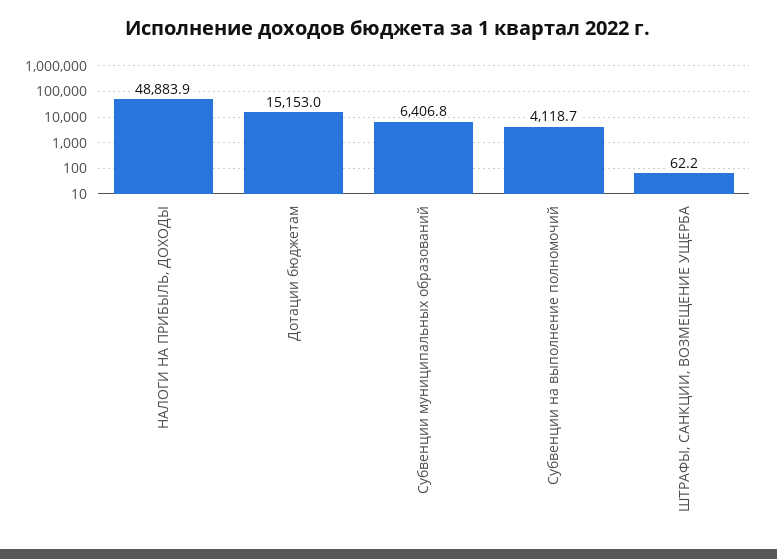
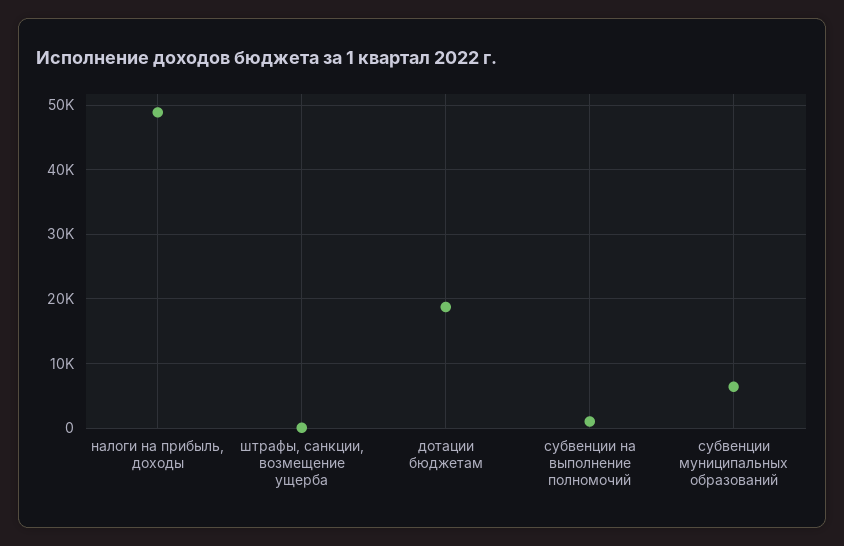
  {
    "НАЛОГИ НА ПРИБЫЛЬ, ДОХОДЫ": 48883.9,
-   "Дотации бюджетам": 15153,
+   "Дотации бюджетам": 19000,
    "Субвенции муниципальных образований": 6406.8,
-   "Субвенции на выполнение полномочий": 4118.7,
+   "Субвенции на выполнение полномочий": 1000,
    "ШТРАФЫ, САНКЦИИ, ВОЗМЕЩЕНИЕ УЩЕРБА": 62.2
  }

